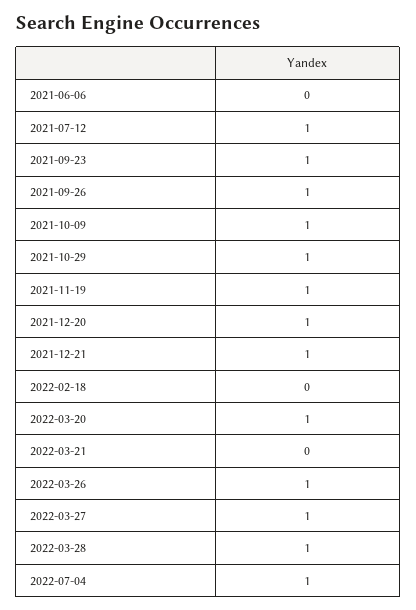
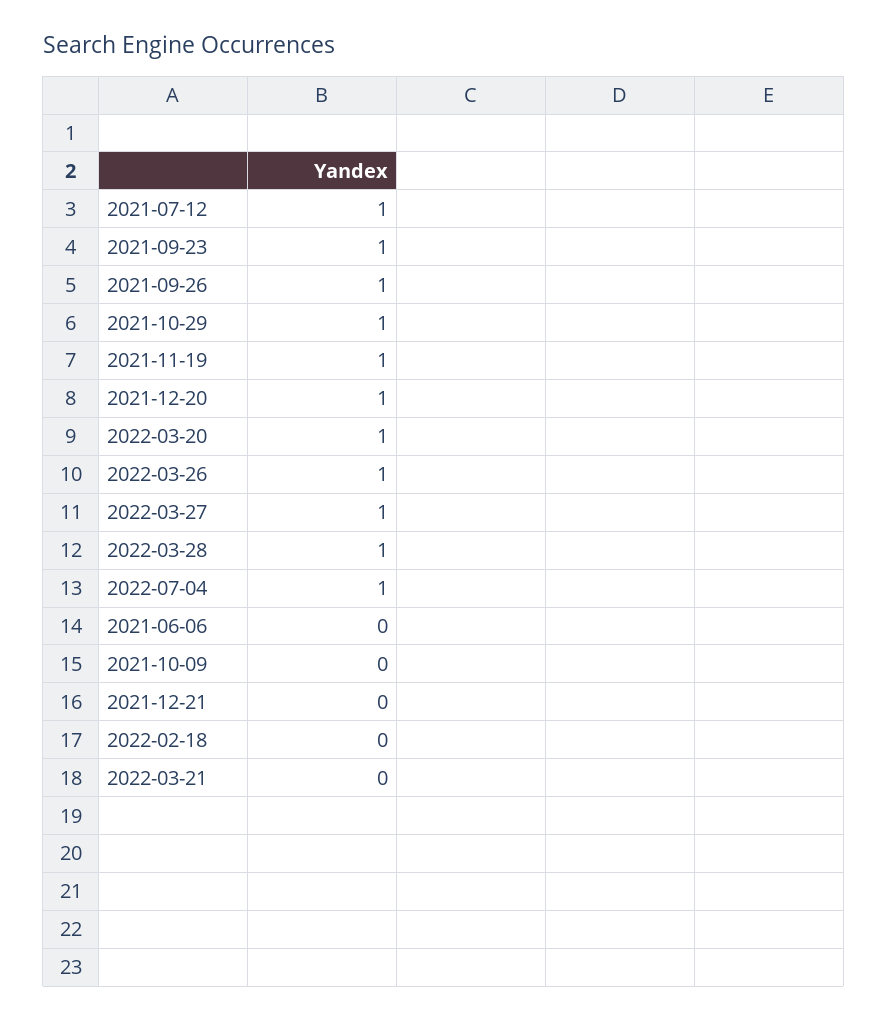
  {
    "2021-06-06": 0,
    "2021-07-12": 1,
    "2021-09-23": 1,
    "2021-09-26": 1,
-   "2021-10-09": 1,
+   "2021-10-09": 0,
    "2021-10-29": 1,
    "2021-11-19": 1,
    "2021-12-20": 1,
-   "2021-12-21": 1,
+   "2021-12-21": 0,
    "2022-02-18": 0,
    "2022-03-20": 1,
    "2022-03-21": 0,
    "2022-03-26": 1,
    "2022-03-27": 1,
    "2022-03-28": 1,
    "2022-07-04": 1
  }

